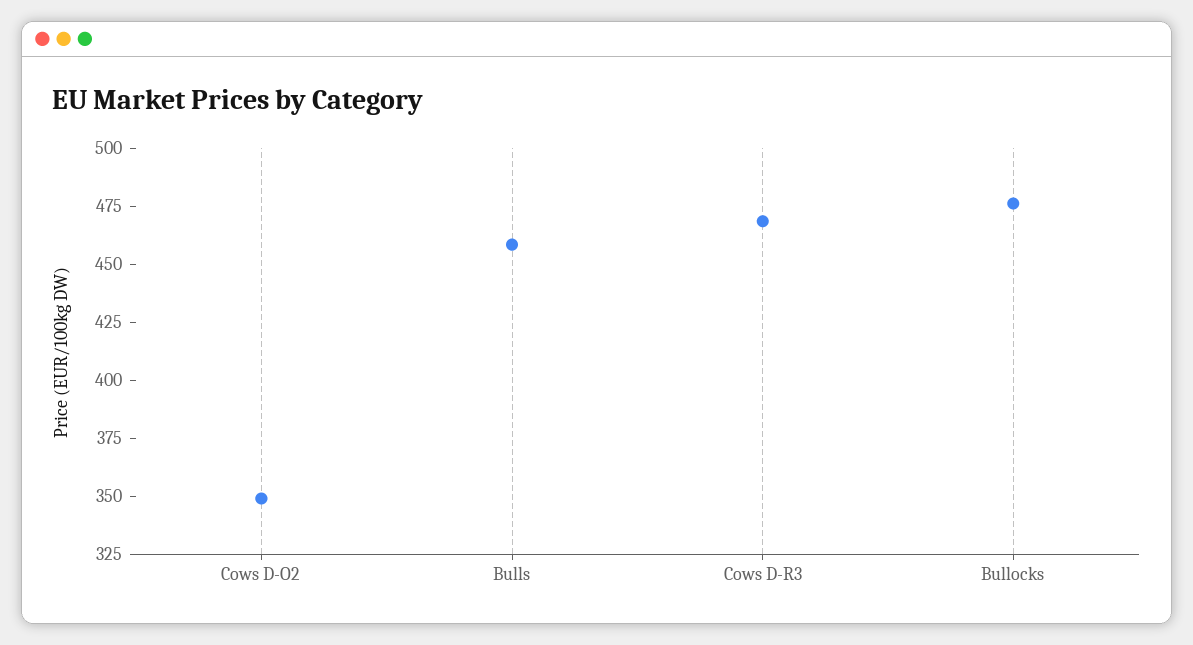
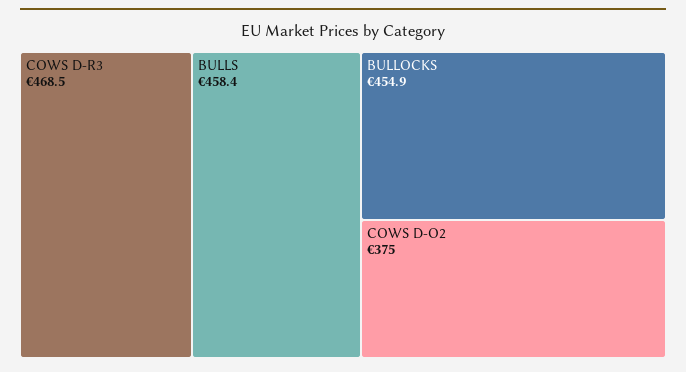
  {
-   "Cows D-O2": 350,
+   "Cows D-O2": 375,
    "Bulls": 458.4,
    "Cows D-R3": 468.5,
-   "Bullocks": 475
+   "Bullocks": 454.9
  }

